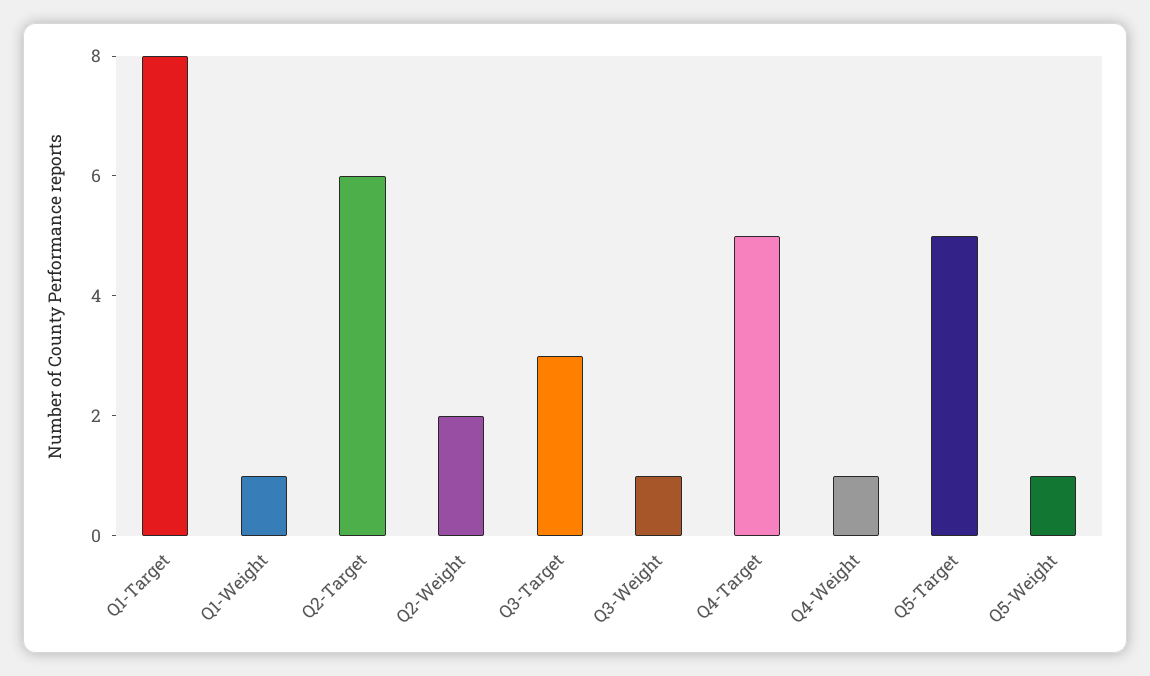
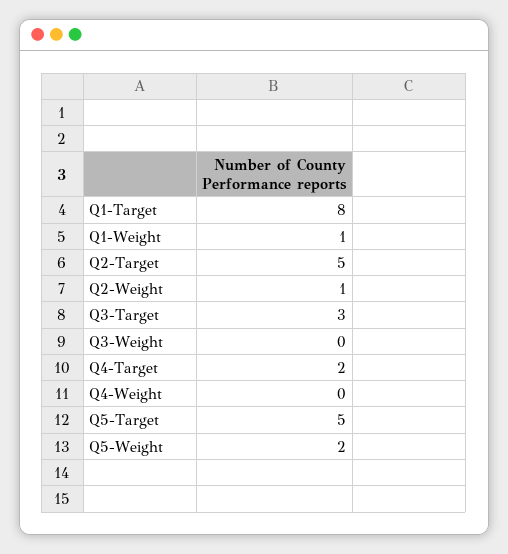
  {
    "Q1-Target": 8,
    "Q1-Weight": 1,
-   "Q2-Target": 6,
+   "Q2-Target": 5,
-   "Q2-Weight": 2,
+   "Q2-Weight": 1,
    "Q3-Target": 3,
-   "Q3-Weight": 1,
+   "Q3-Weight": 0,
-   "Q4-Target": 5,
+   "Q4-Target": 2,
-   "Q4-Weight": 1,
+   "Q4-Weight": 0,
    "Q5-Target": 5,
-   "Q5-Weight": 1
+   "Q5-Weight": 2
  }

